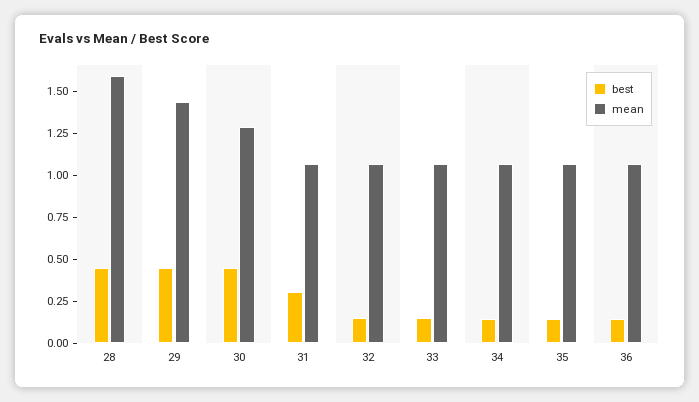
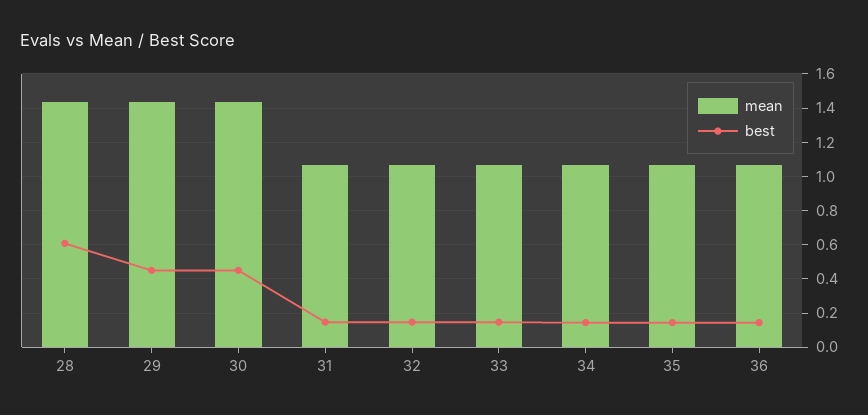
  {
    "best": {
-     "28": 0.45,
+     "28": 0.6,
      "29": 0.45,
      "30": 0.45,
-     "31": 0.3,
+     "31": 0.15,
      "32": 0.15,
      "33": 0.15,
      "34": 0.15,
      "35": 0.15,
      "36": 0.15
    },
    "mean": {
-     "28": 1.6,
+     "28": 1.45,
      "29": 1.45,
-     "30": 1.3,
+     "30": 1.45,
      "31": 1.05,
      "32": 1.05,
      "33": 1.05,
      "34": 1.05,
      "35": 1.05,
      "36": 1.05
    }
  }

